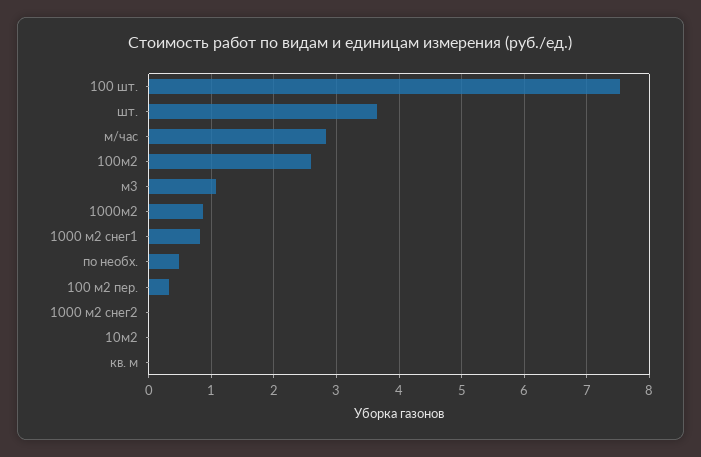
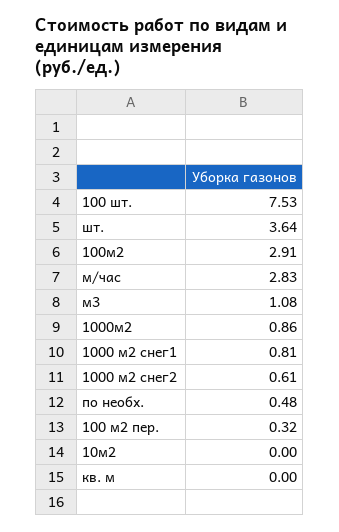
  {
    "100 шт.": 7.53,
    "шт.": 3.64,
    "м/час": 2.83,
-   "100м2": 2.6,
+   "100м2": 2.91,
    "м3": 1.08,
    "1000м2": 0.86,
    "1000 м2 снег1": 0.81,
    "по необх.": 0.48,
    "100 м2 пер.": 0.32,
-   "1000 м2 снег2": 0,
+   "1000 м2 снег2": 0.61,
    "10м2": 0,
    "кв. м": 0
  }

